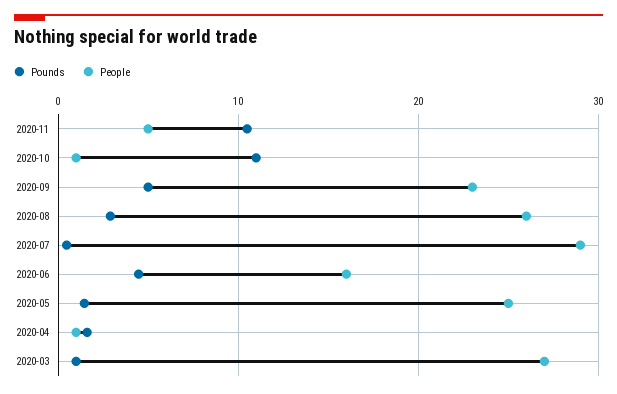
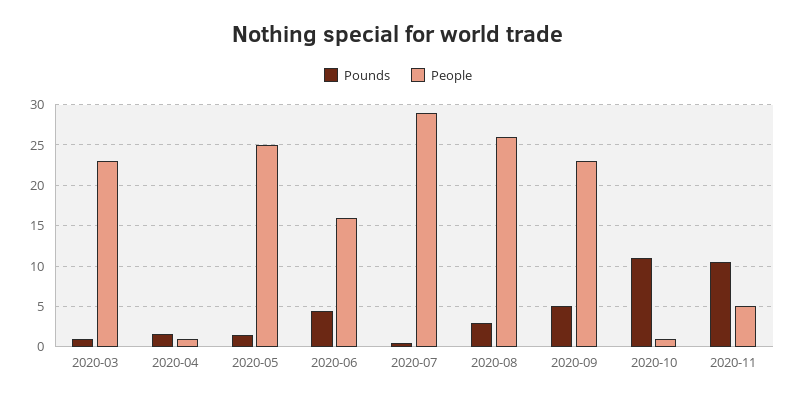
  {
    "Pounds": {
      "2020-11": 11,
      "2020-10": 11,
      "2020-09": 5,
      "2020-08": 3,
      "2020-07": 0,
      "2020-06": 4,
      "2020-05": 1,
      "2020-04": 2,
      "2020-03": 1
    },
    "People": {
      "2020-11": 5,
      "2020-10": 1,
      "2020-09": 23,
      "2020-08": 26,
      "2020-07": 29,
      "2020-06": 16,
      "2020-05": 25,
      "2020-04": 1,
-     "2020-03": 27
+     "2020-03": 23
    }
  }

